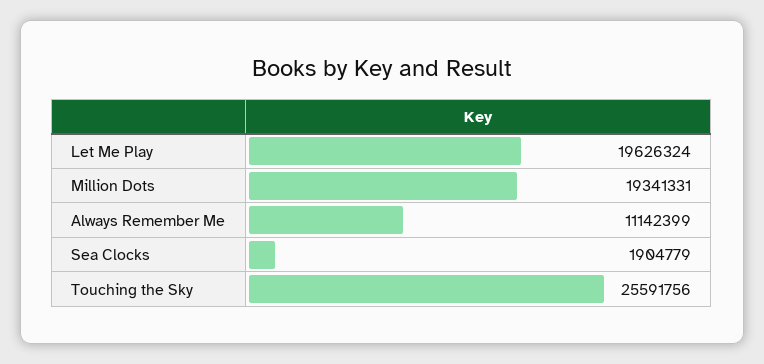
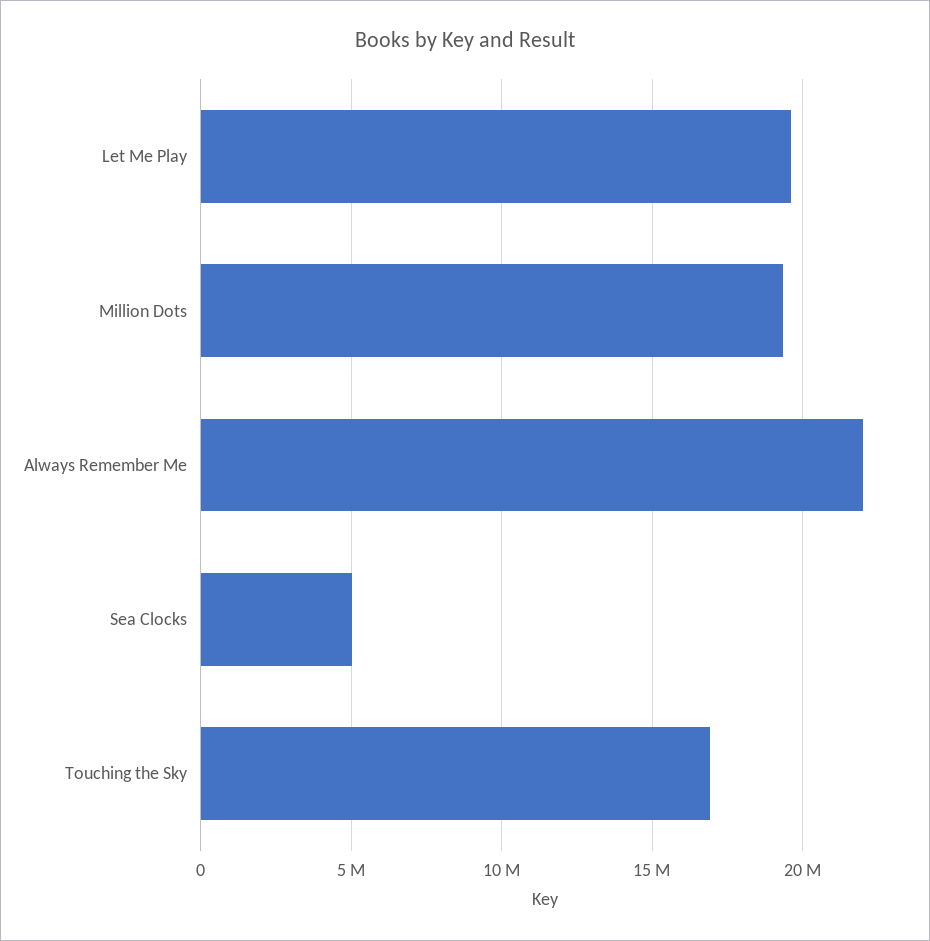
  {
    "Let Me Play": 19626324,
    "Million Dots": 19341331,
-   "Always Remember Me": 11142399,
+   "Always Remember Me": 22000000,
-   "Sea Clocks": 1904779,
+   "Sea Clocks": 5000000,
-   "Touching the Sky": 25591756
+   "Touching the Sky": 17000000
  }

